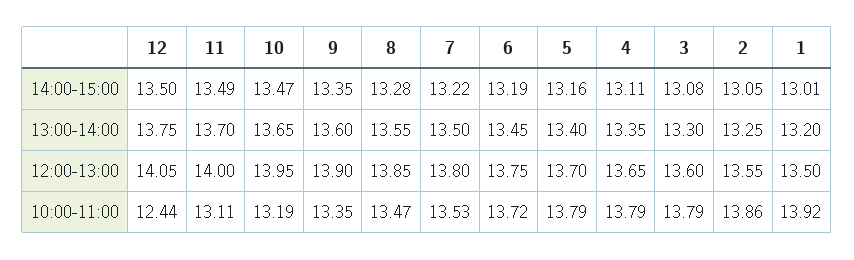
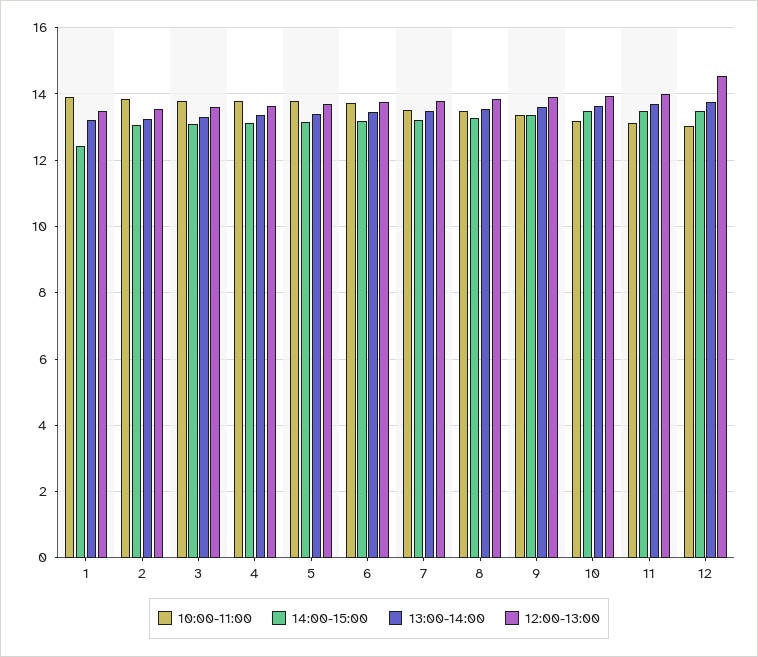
  {
    "14:00-15:00": {
      "12": 13.5,
      "11": 13.49,
      "10": 13.47,
      "9": 13.35,
      "8": 13.28,
      "7": 13.22,
      "6": 13.19,
      "5": 13.16,
      "4": 13.11,
      "3": 13.08,
      "2": 13.05,
-     "1": 13.01
+     "1": 12.4
    },
    "13:00-14:00": {
      "12": 13.75,
      "11": 13.7,
      "10": 13.65,
      "9": 13.6,
      "8": 13.55,
      "7": 13.5,
      "6": 13.45,
      "5": 13.4,
      "4": 13.35,
      "3": 13.3,
      "2": 13.25,
      "1": 13.2
    },
    "12:00-13:00": {
-     "12": 14.05,
+     "12": 14.6,
      "11": 14,
      "10": 13.95,
      "9": 13.9,
      "8": 13.85,
      "7": 13.8,
      "6": 13.75,
      "5": 13.7,
      "4": 13.65,
      "3": 13.6,
      "2": 13.55,
      "1": 13.5
    },
    "10:00-11:00": {
-     "12": 12.44,
+     "12": 13,
      "11": 13.11,
      "10": 13.19,
      "9": 13.35,
      "8": 13.47,
      "7": 13.53,
      "6": 13.72,
      "5": 13.79,
      "4": 13.79,
      "3": 13.79,
      "2": 13.86,
      "1": 13.92
    }
  }

